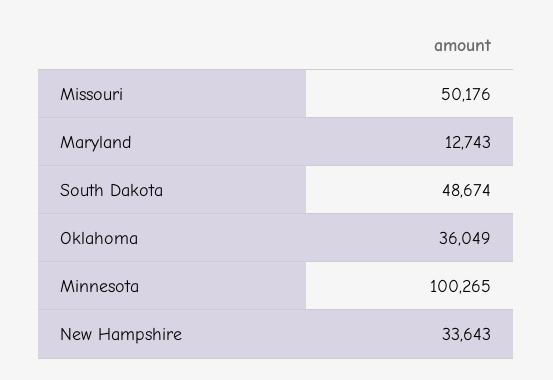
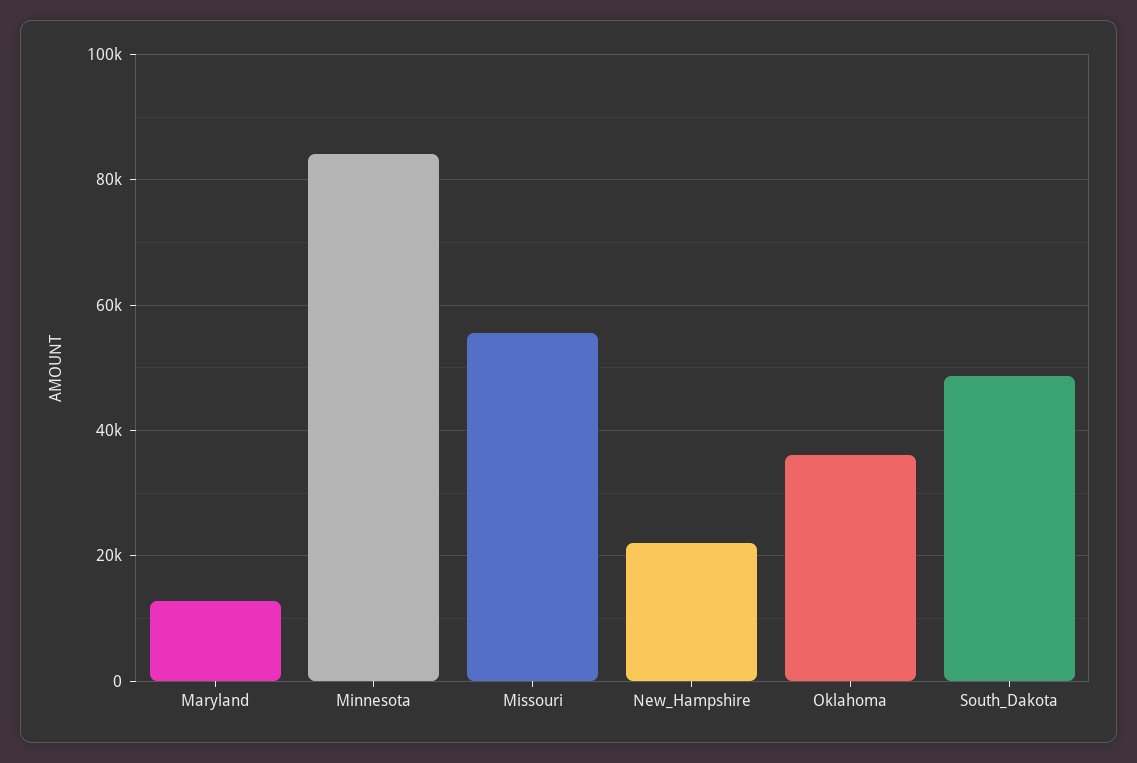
  {
-   "Missouri": 50176,
+   "Missouri": 56000,
    "Maryland": 12743,
    "South Dakota": 48674,
    "Oklahoma": 36049,
-   "Minnesota": 100265,
+   "Minnesota": 84000,
-   "New Hampshire": 33643
+   "New Hampshire": 22000
  }

